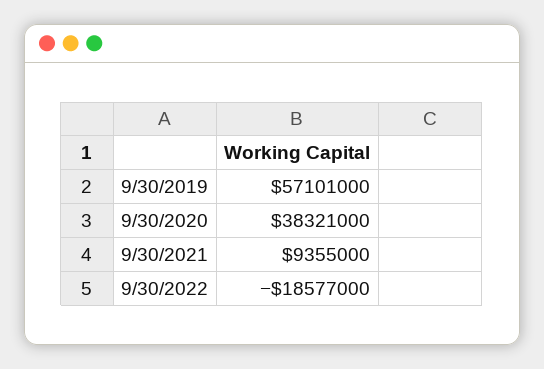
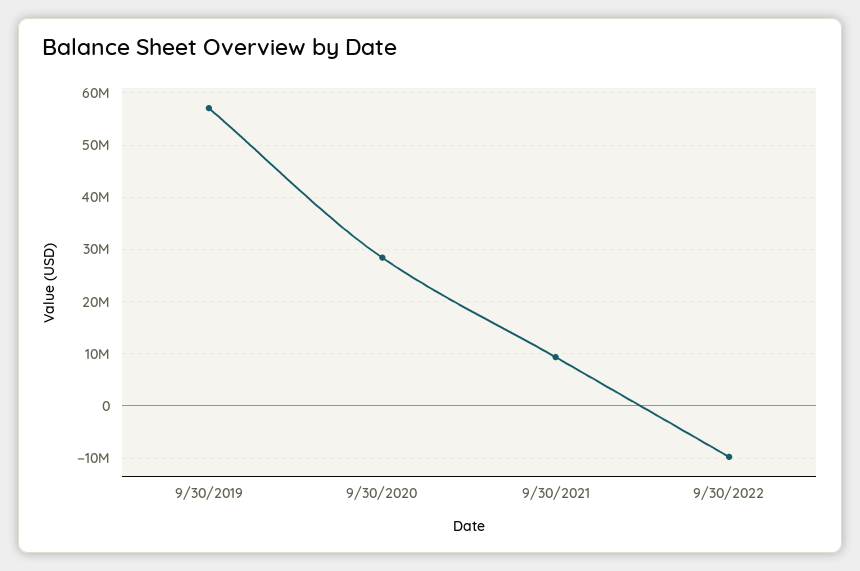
  {
    "9/30/2019": 57101000,
-   "9/30/2020": 38321000,
+   "9/30/2020": 28000000,
    "9/30/2021": 9355000,
-   "9/30/2022": -18577000
+   "9/30/2022": -10000000
  }

